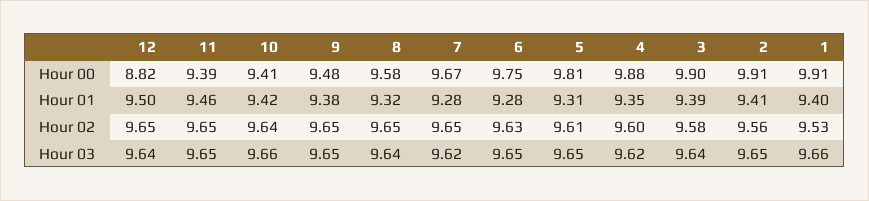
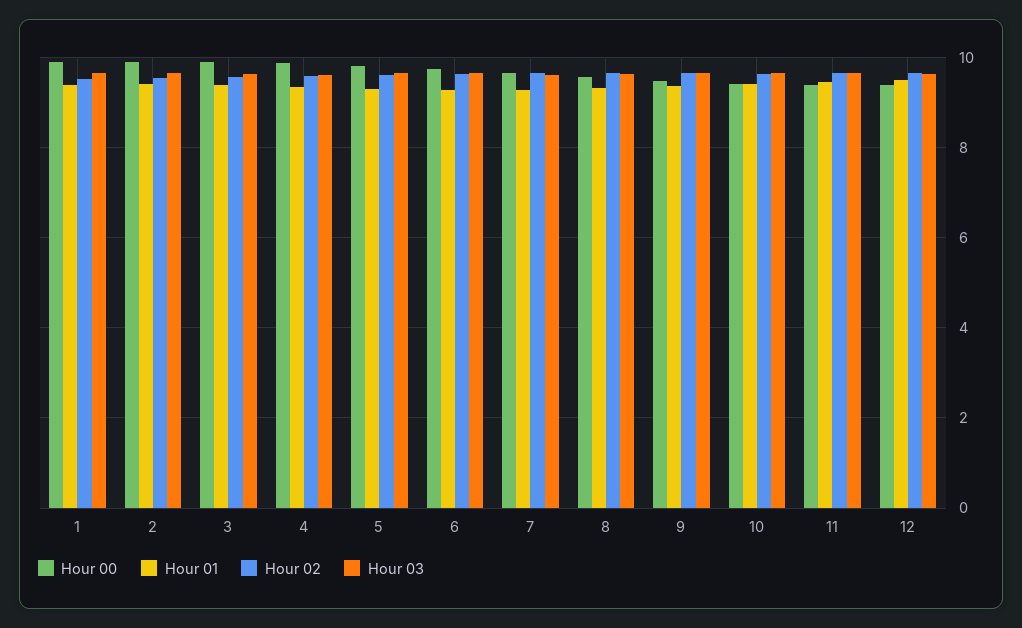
  {
    "Hour 00": {
-     "12": 8.82,
+     "12": 9.4,
      "11": 9.39,
      "10": 9.41,
      "9": 9.48,
      "8": 9.58,
      "7": 9.67,
      "6": 9.75,
      "5": 9.81,
      "4": 9.88,
      "3": 9.9,
      "2": 9.91,
      "1": 9.91
    },
    "Hour 01": {
      "12": 9.5,
      "11": 9.46,
      "10": 9.42,
      "9": 9.38,
      "8": 9.32,
      "7": 9.28,
      "6": 9.28,
      "5": 9.31,
      "4": 9.35,
      "3": 9.39,
      "2": 9.41,
      "1": 9.4
    },
    "Hour 02": {
      "12": 9.65,
      "11": 9.65,
      "10": 9.64,
      "9": 9.65,
      "8": 9.65,
      "7": 9.65,
      "6": 9.63,
      "5": 9.61,
      "4": 9.6,
      "3": 9.58,
      "2": 9.56,
      "1": 9.53
    },
    "Hour 03": {
      "12": 9.64,
      "11": 9.65,
      "10": 9.66,
      "9": 9.65,
      "8": 9.64,
      "7": 9.62,
      "6": 9.65,
      "5": 9.65,
      "4": 9.62,
      "3": 9.64,
      "2": 9.65,
      "1": 9.66
    }
  }

